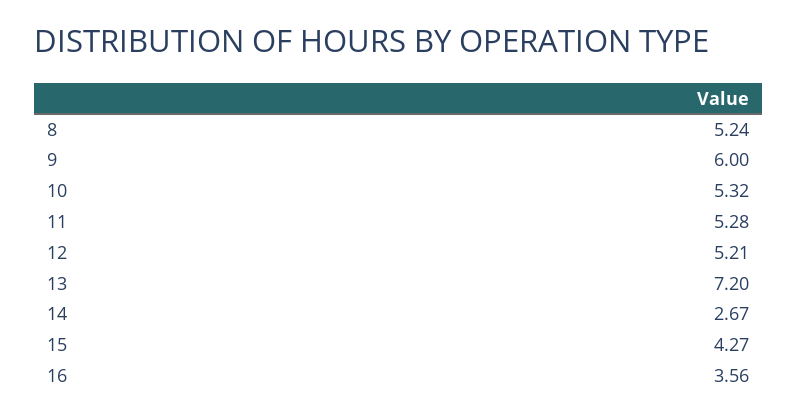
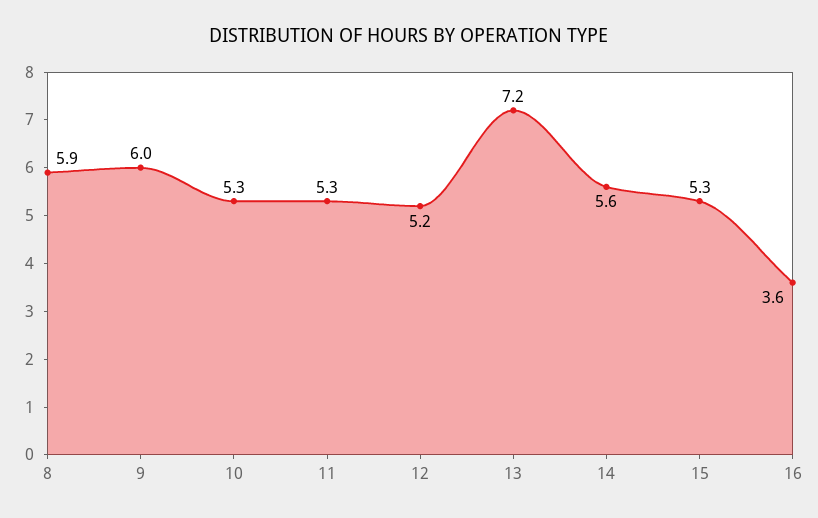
  {
-   "8": 5.24,
+   "8": 5.9,
    "9": 6,
    "10": 5.32,
    "11": 5.28,
    "12": 5.21,
    "13": 7.2,
-   "14": 2.67,
+   "14": 5.6,
-   "15": 4.27,
+   "15": 5.3,
    "16": 3.56
  }

